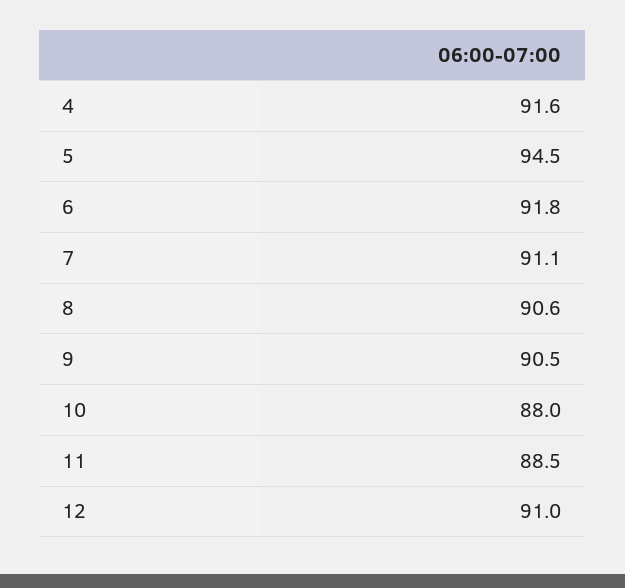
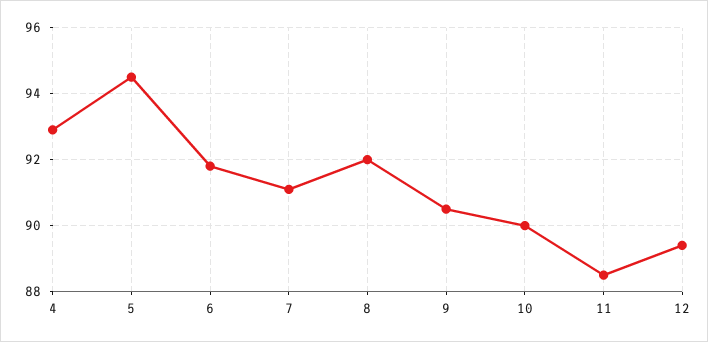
  {
-   "4": 91.6,
+   "4": 93,
    "5": 94.5,
    "6": 91.8,
    "7": 91.1,
-   "8": 90.6,
+   "8": 92,
    "9": 90.5,
-   "10": 88,
+   "10": 90,
    "11": 88.5,
-   "12": 91
+   "12": 89.5
  }

